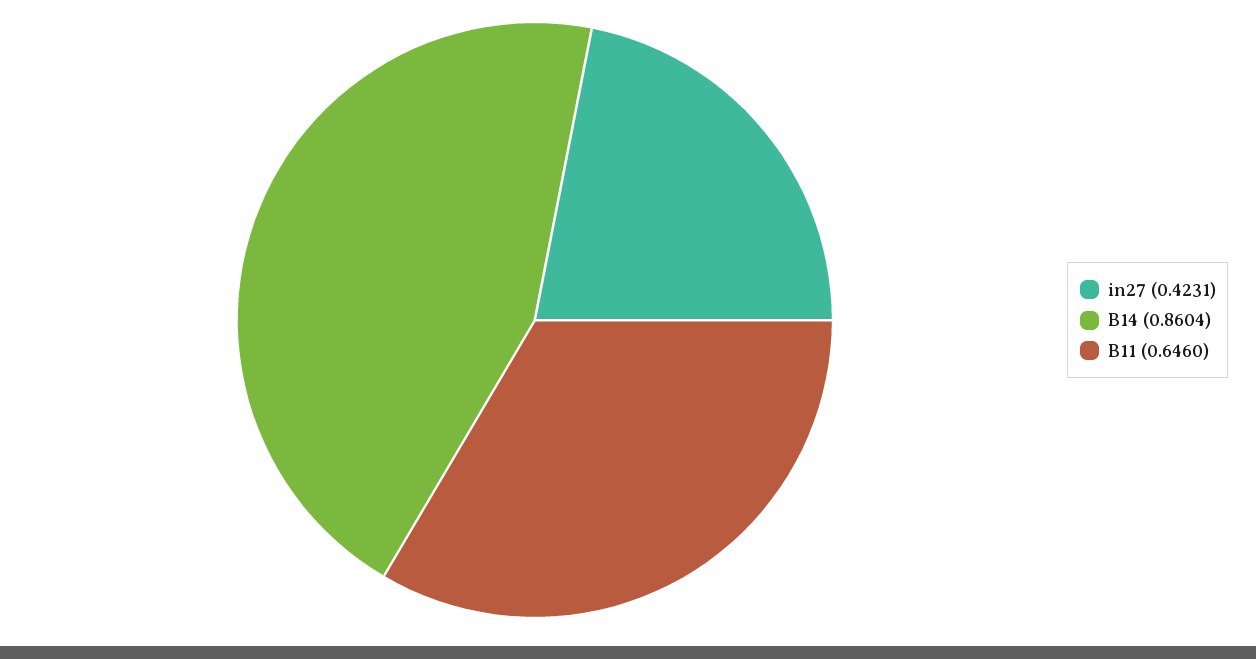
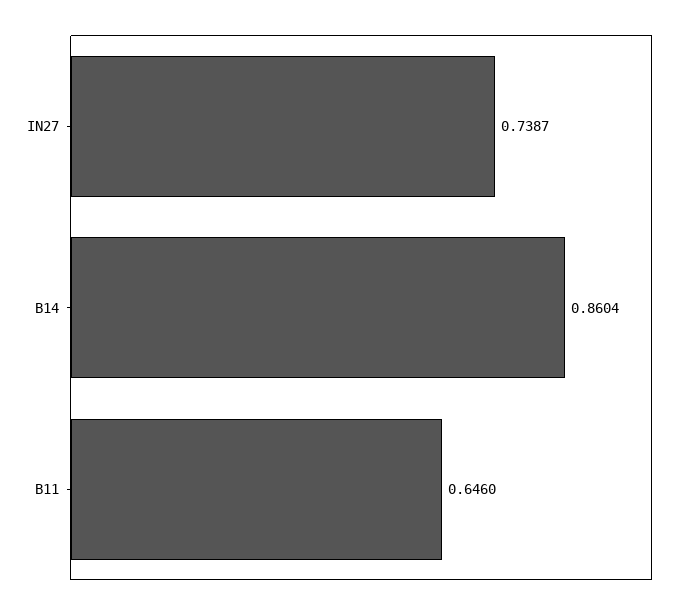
  {
-   "in27": 0.4231,
+   "in27": 0.7387,
    "B14": 0.8604,
    "B11": 0.646
  }

